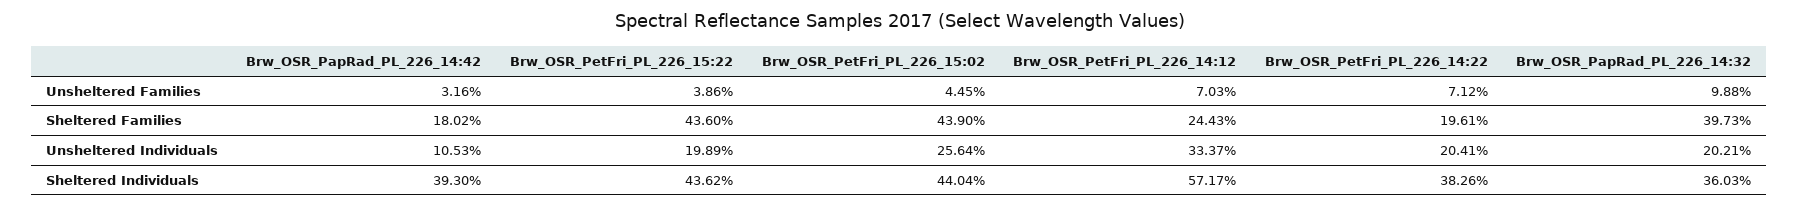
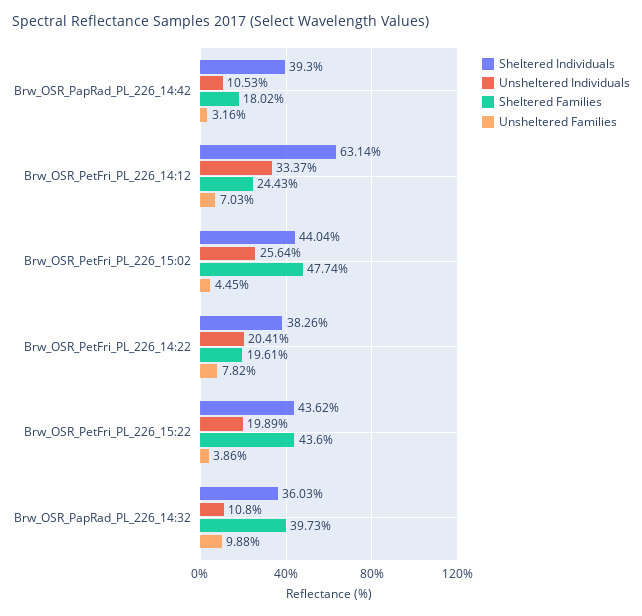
  {
    "Unsheltered Families": {
      "Brw_OSR_PapRad_PL_226_14:42": 3.16,
      "Brw_OSR_PetFri_PL_226_15:22": 3.86,
      "Brw_OSR_PetFri_PL_226_15:02": 4.45,
      "Brw_OSR_PetFri_PL_226_14:12": 7.03,
-     "Brw_OSR_PetFri_PL_226_14:22": 7.12,
+     "Brw_OSR_PetFri_PL_226_14:22": 7.82,
      "Brw_OSR_PapRad_PL_226_14:32": 9.88
    },
    "Sheltered Families": {
      "Brw_OSR_PapRad_PL_226_14:42": 18.02,
      "Brw_OSR_PetFri_PL_226_15:22": 43.6,
-     "Brw_OSR_PetFri_PL_226_15:02": 43.9,
+     "Brw_OSR_PetFri_PL_226_15:02": 47.74,
      "Brw_OSR_PetFri_PL_226_14:12": 24.43,
      "Brw_OSR_PetFri_PL_226_14:22": 19.61,
      "Brw_OSR_PapRad_PL_226_14:32": 39.73
    },
    "Unsheltered Individuals": {
      "Brw_OSR_PapRad_PL_226_14:42": 10.53,
      "Brw_OSR_PetFri_PL_226_15:22": 19.89,
      "Brw_OSR_PetFri_PL_226_15:02": 25.64,
      "Brw_OSR_PetFri_PL_226_14:12": 33.37,
      "Brw_OSR_PetFri_PL_226_14:22": 20.41,
-     "Brw_OSR_PapRad_PL_226_14:32": 20.21
+     "Brw_OSR_PapRad_PL_226_14:32": 10.8
    },
    "Sheltered Individuals": {
      "Brw_OSR_PapRad_PL_226_14:42": 39.3,
      "Brw_OSR_PetFri_PL_226_15:22": 43.62,
      "Brw_OSR_PetFri_PL_226_15:02": 44.04,
-     "Brw_OSR_PetFri_PL_226_14:12": 57.17,
+     "Brw_OSR_PetFri_PL_226_14:12": 63.14,
      "Brw_OSR_PetFri_PL_226_14:22": 38.26,
      "Brw_OSR_PapRad_PL_226_14:32": 36.03
    }
  }

